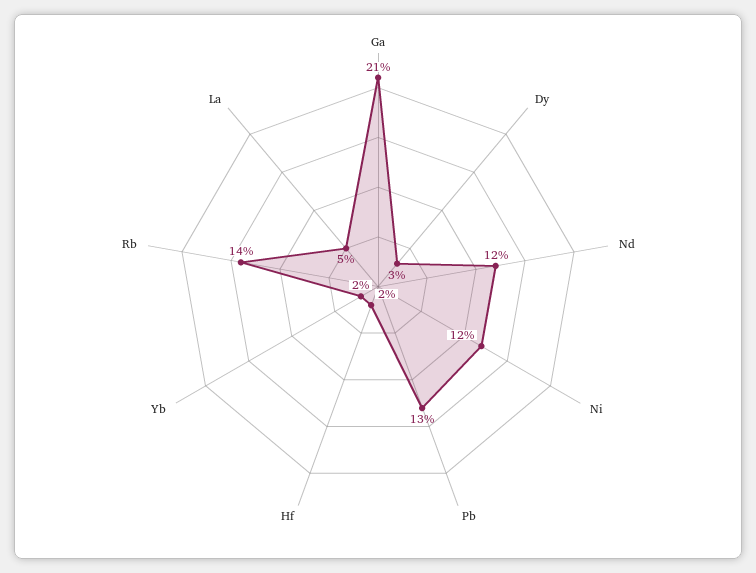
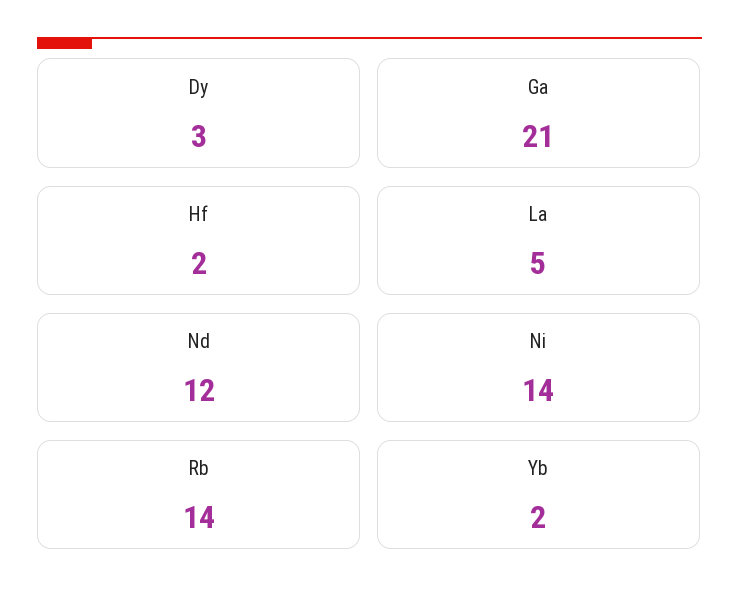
  {
    "Ga": 21,
    "Dy": 3,
    "Nd": 12,
-   "Ni": 12,
+   "Ni": 14,
-   "Pb": 13,
    "Hf": 2,
    "Yb": 2,
    "Rb": 14,
    "La": 5
  }

